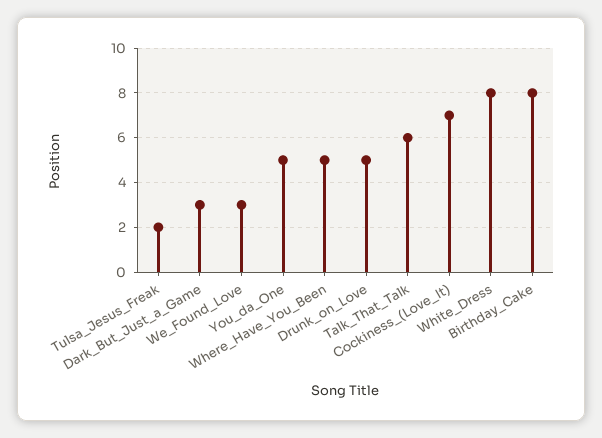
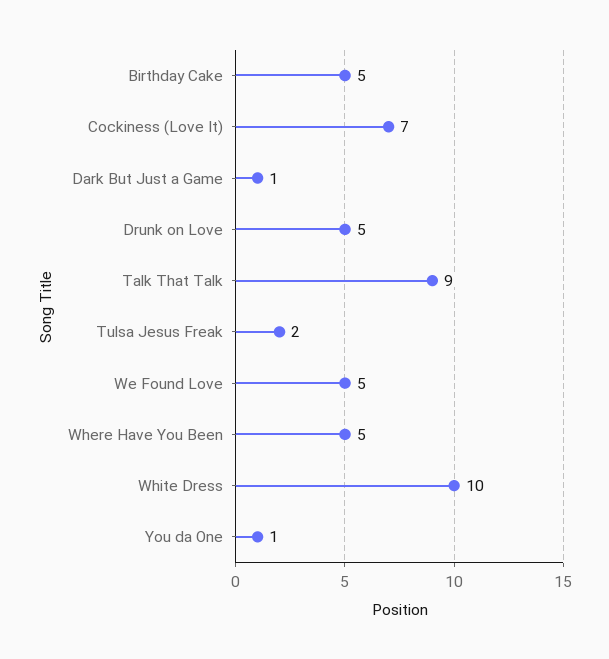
  {
    "Tulsa_Jesus_Freak": 2,
-   "Dark_But_Just_a_Game": 3,
+   "Dark_But_Just_a_Game": 1,
-   "We_Found_Love": 3,
+   "We_Found_Love": 5,
-   "You_da_One": 5,
+   "You_da_One": 1,
    "Where_Have_You_Been": 5,
    "Drunk_on_Love": 5,
-   "Talk_That_Talk": 6,
+   "Talk_That_Talk": 9,
    "Cockiness_(Love_It)": 7,
-   "White_Dress": 8,
+   "White_Dress": 10,
-   "Birthday_Cake": 8
+   "Birthday_Cake": 5
  }

